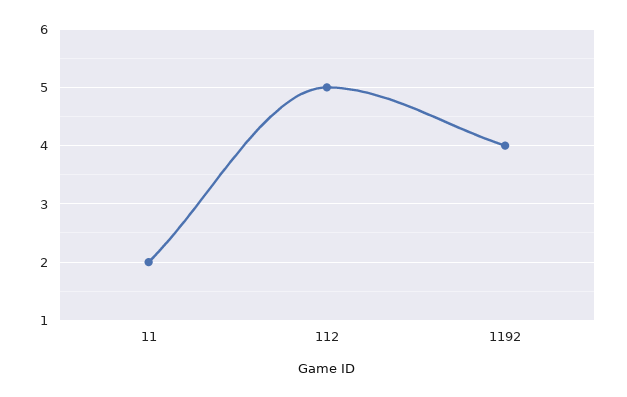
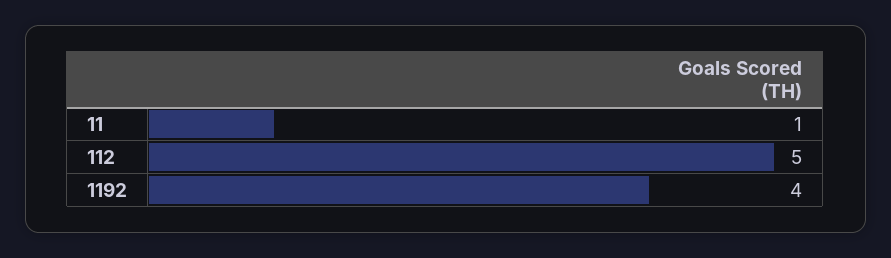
  {
-   "11": 2,
+   "11": 1,
    "112": 5,
    "1192": 4
  }

